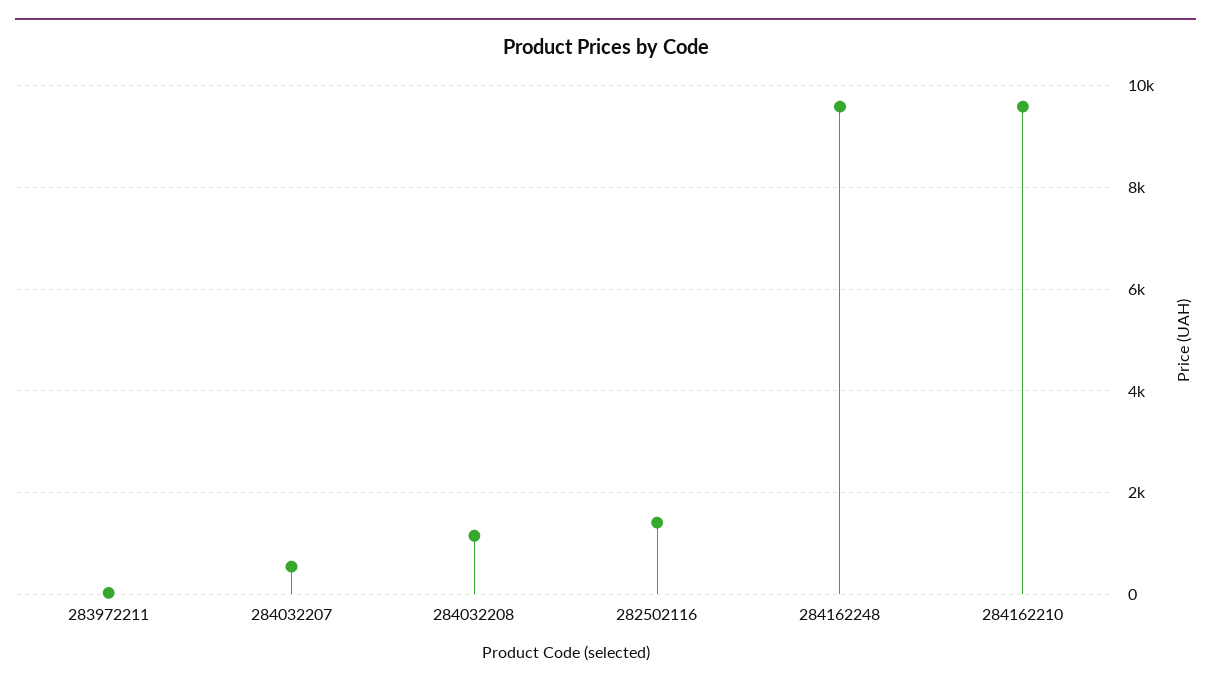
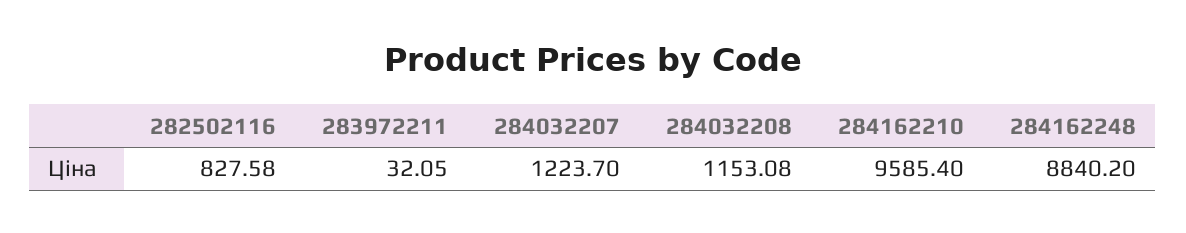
  {
    "283972211": 32.05,
-   "284032207": 600,
+   "284032207": 1223.7,
    "284032208": 1153.08,
-   "282502116": 1400,
+   "282502116": 827.58,
-   "284162248": 9600,
+   "284162248": 8840.2,
    "284162210": 9585.4
  }

